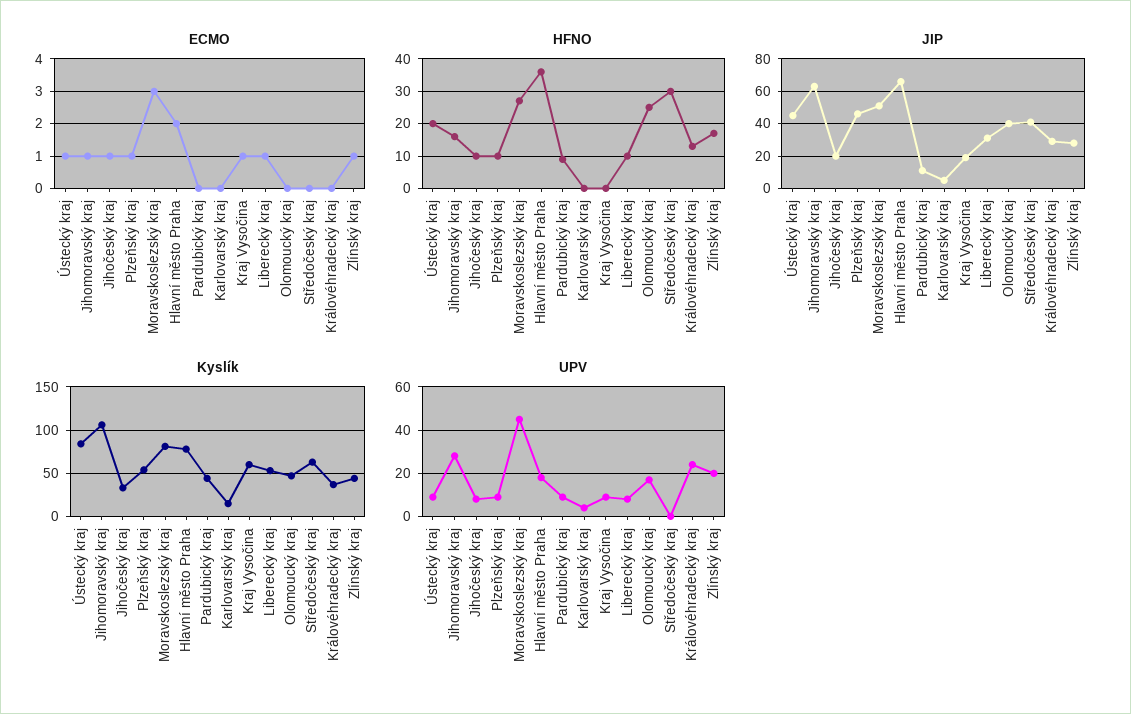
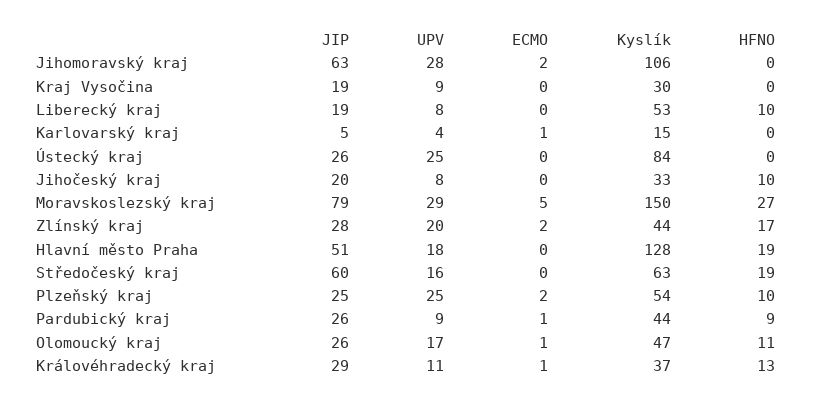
  {
    "ECMO": {
-     "Ústecký kraj": 1,
+     "Ústecký kraj": 0,
-     "Jihomoravský kraj": 1,
+     "Jihomoravský kraj": 2,
-     "Jihočeský kraj": 1,
+     "Jihočeský kraj": 0,
-     "Plzeňský kraj": 1,
+     "Plzeňský kraj": 2,
-     "Moravskoslezský kraj": 3,
+     "Moravskoslezský kraj": 5,
-     "Hlavní město Praha": 2,
+     "Hlavní město Praha": 0,
-     "Pardubický kraj": 0,
+     "Pardubický kraj": 1,
-     "Karlovarský kraj": 0,
+     "Karlovarský kraj": 1,
-     "Kraj Vysočina": 1,
+     "Kraj Vysočina": 0,
-     "Liberecký kraj": 1,
+     "Liberecký kraj": 0,
-     "Olomoucký kraj": 0,
+     "Olomoucký kraj": 1,
      "Středočeský kraj": 0,
-     "Královéhradecký kraj": 0,
+     "Královéhradecký kraj": 1,
-     "Zlínský kraj": 1
+     "Zlínský kraj": 2
    },
    "HFNO": {
-     "Ústecký kraj": 20,
+     "Ústecký kraj": 0,
-     "Jihomoravský kraj": 15,
+     "Jihomoravský kraj": 0,
      "Jihočeský kraj": 10,
      "Plzeňský kraj": 10,
      "Moravskoslezský kraj": 27,
-     "Hlavní město Praha": 35,
+     "Hlavní město Praha": 19,
      "Pardubický kraj": 9,
      "Karlovarský kraj": 0,
      "Kraj Vysočina": 0,
      "Liberecký kraj": 10,
-     "Olomoucký kraj": 25,
+     "Olomoucký kraj": 11,
-     "Středočeský kraj": 30,
+     "Středočeský kraj": 19,
      "Královéhradecký kraj": 13,
      "Zlínský kraj": 17
    },
    "JIP": {
-     "Ústecký kraj": 45,
+     "Ústecký kraj": 26,
      "Jihomoravský kraj": 63,
      "Jihočeský kraj": 20,
-     "Plzeňský kraj": 45,
+     "Plzeňský kraj": 25,
-     "Moravskoslezský kraj": 50,
+     "Moravskoslezský kraj": 79,
-     "Hlavní město Praha": 65,
+     "Hlavní město Praha": 51,
-     "Pardubický kraj": 10,
+     "Pardubický kraj": 26,
      "Karlovarský kraj": 5,
      "Kraj Vysočina": 19,
-     "Liberecký kraj": 30,
+     "Liberecký kraj": 19,
-     "Olomoucký kraj": 40,
+     "Olomoucký kraj": 26,
-     "Středočeský kraj": 40,
+     "Středočeský kraj": 60,
      "Královéhradecký kraj": 29,
      "Zlínský kraj": 28
    },
    "Kyslík": {
      "Ústecký kraj": 84,
      "Jihomoravský kraj": 106,
      "Jihočeský kraj": 33,
      "Plzeňský kraj": 54,
-     "Moravskoslezský kraj": 80,
+     "Moravskoslezský kraj": 150,
-     "Hlavní město Praha": 80,
+     "Hlavní město Praha": 128,
      "Pardubický kraj": 44,
      "Karlovarský kraj": 15,
-     "Kraj Vysočina": 60,
+     "Kraj Vysočina": 30,
      "Liberecký kraj": 53,
      "Olomoucký kraj": 47,
      "Středočeský kraj": 63,
      "Královéhradecký kraj": 37,
      "Zlínský kraj": 44
    },
    "UPV": {
-     "Ústecký kraj": 10,
+     "Ústecký kraj": 25,
      "Jihomoravský kraj": 28,
      "Jihočeský kraj": 8,
-     "Plzeňský kraj": 10,
+     "Plzeňský kraj": 25,
-     "Moravskoslezský kraj": 45,
+     "Moravskoslezský kraj": 29,
      "Hlavní město Praha": 18,
      "Pardubický kraj": 9,
      "Karlovarský kraj": 4,
      "Kraj Vysočina": 9,
      "Liberecký kraj": 8,
      "Olomoucký kraj": 17,
-     "Středočeský kraj": 0,
+     "Středočeský kraj": 16,
-     "Královéhradecký kraj": 25,
+     "Královéhradecký kraj": 11,
      "Zlínský kraj": 20
    }
  }

